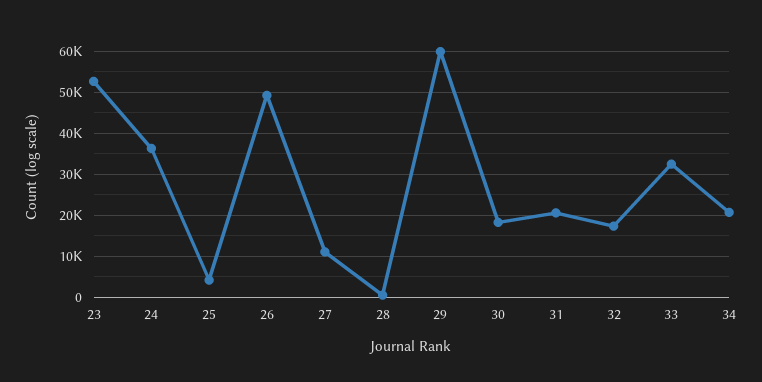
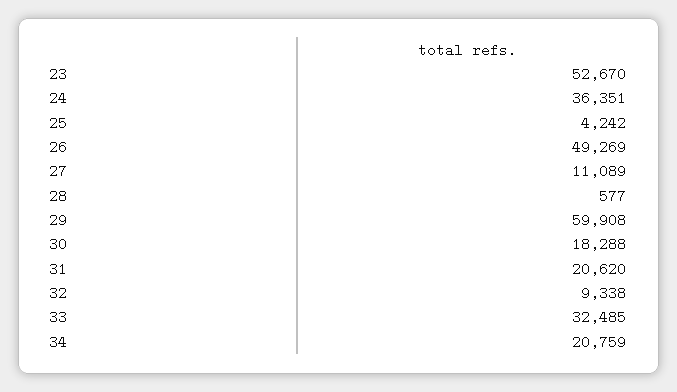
  {
    "23": 52670,
    "24": 36351,
    "25": 4242,
    "26": 49269,
    "27": 11089,
    "28": 577,
    "29": 59908,
    "30": 18288,
    "31": 20620,
-   "32": 18000,
+   "32": 9338,
    "33": 32485,
    "34": 20759
  }

